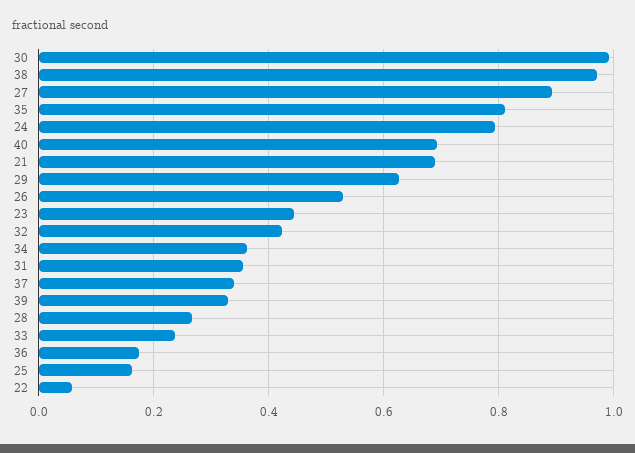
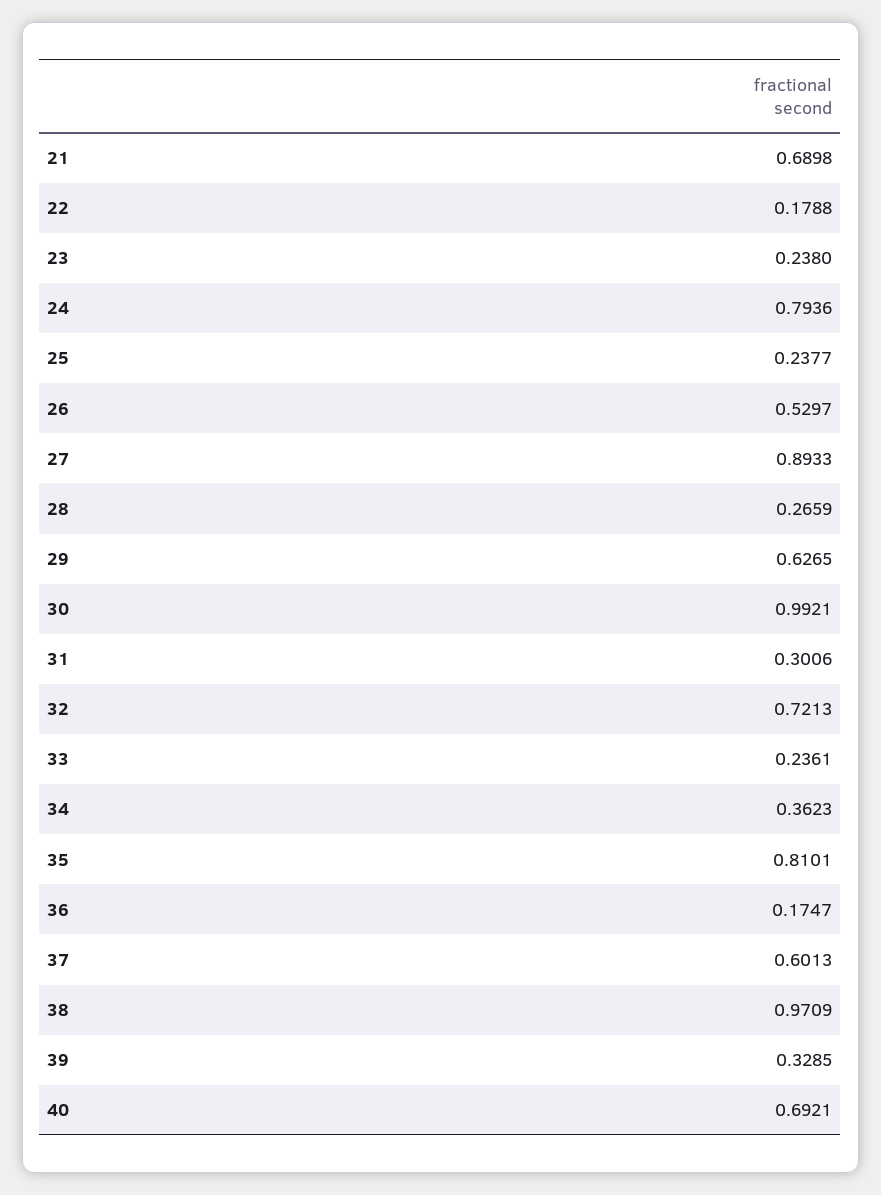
  {
    "30": 0.9921,
    "38": 0.9709,
    "27": 0.8933,
    "35": 0.8101,
    "24": 0.7936,
    "40": 0.6921,
    "21": 0.6898,
    "29": 0.6265,
    "26": 0.5297,
-   "23": 0.44,
+   "23": 0.238,
-   "32": 0.42,
+   "32": 0.7213,
    "34": 0.3623,
-   "31": 0.36,
+   "31": 0.3006,
-   "37": 0.34,
+   "37": 0.6013,
    "39": 0.3285,
    "28": 0.2659,
    "33": 0.2361,
    "36": 0.1747,
-   "25": 0.16,
+   "25": 0.2377,
-   "22": 0.06
+   "22": 0.1788
  }

